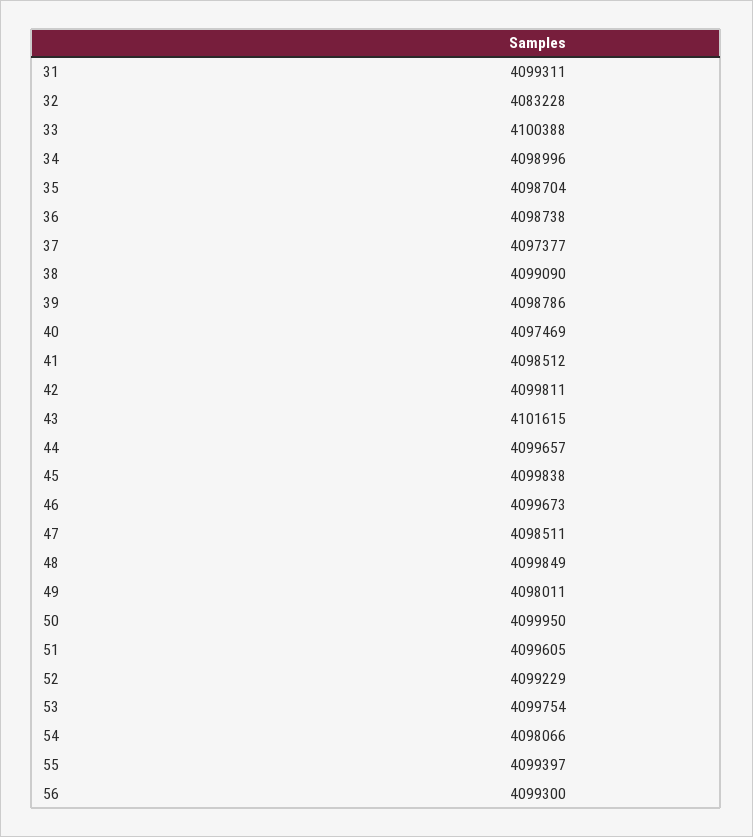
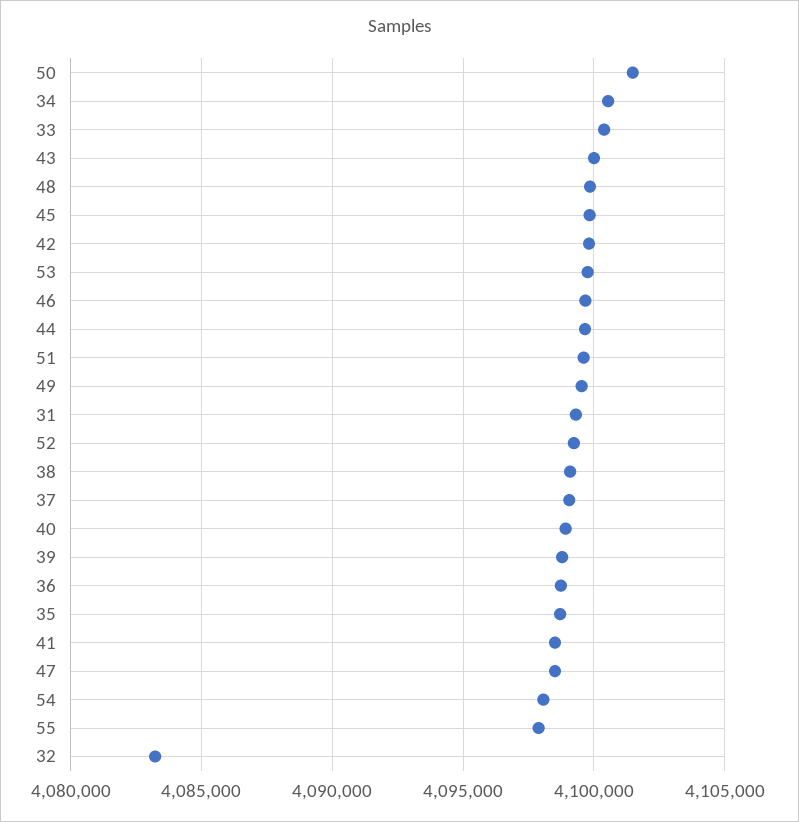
  {
    "31": 4099311,
    "32": 4083228,
    "33": 4100388,
-   "34": 4098996,
+   "34": 4100500,
    "35": 4098704,
    "36": 4098738,
-   "37": 4097377,
+   "37": 4099000,
    "38": 4099090,
    "39": 4098786,
-   "40": 4097469,
+   "40": 4099000,
    "41": 4098512,
    "42": 4099811,
-   "43": 4101615,
+   "43": 4100000,
    "44": 4099657,
    "45": 4099838,
    "46": 4099673,
    "47": 4098511,
    "48": 4099849,
-   "49": 4098011,
+   "49": 4099500,
-   "50": 4099950,
+   "50": 4101500,
    "51": 4099605,
    "52": 4099229,
    "53": 4099754,
    "54": 4098066,
-   "55": 4099397,
+   "55": 4098000
-   "56": 4099300
  }

